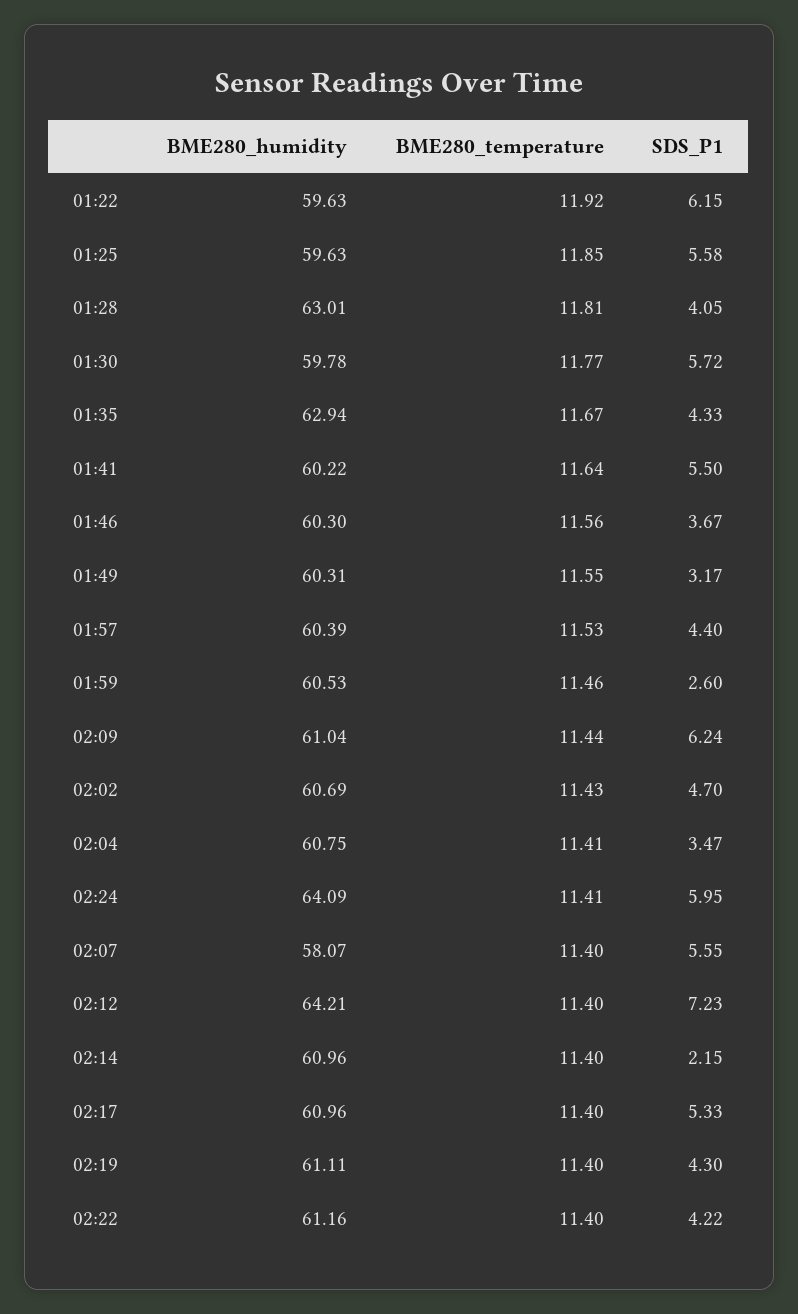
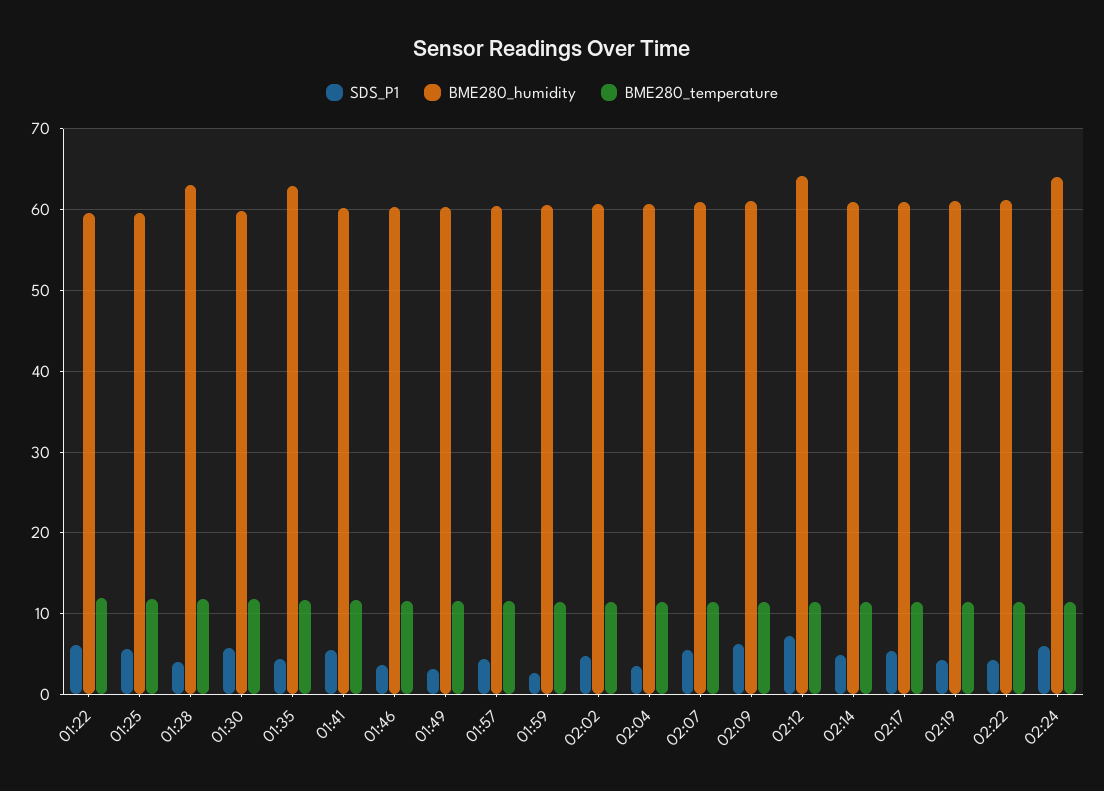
  {
    "BME280_humidity": {
      "01:22": 59.63,
      "01:25": 59.63,
      "01:28": 63.01,
      "01:30": 59.78,
      "01:35": 62.94,
      "01:41": 60.22,
      "01:46": 60.3,
      "01:49": 60.31,
      "01:57": 60.39,
      "01:59": 60.53,
      "02:09": 61.04,
      "02:02": 60.69,
      "02:04": 60.75,
      "02:24": 64.09,
-     "02:07": 58.07,
+     "02:07": 61,
      "02:12": 64.21,
      "02:14": 60.96,
      "02:17": 60.96,
      "02:19": 61.11,
      "02:22": 61.16
    },
    "BME280_temperature": {
      "01:22": 11.92,
      "01:25": 11.85,
      "01:28": 11.81,
      "01:30": 11.77,
      "01:35": 11.67,
      "01:41": 11.64,
      "01:46": 11.56,
      "01:49": 11.55,
      "01:57": 11.53,
      "01:59": 11.46,
      "02:09": 11.44,
      "02:02": 11.43,
      "02:04": 11.41,
      "02:24": 11.41,
      "02:07": 11.4,
      "02:12": 11.4,
      "02:14": 11.4,
      "02:17": 11.4,
      "02:19": 11.4,
      "02:22": 11.4
    },
    "SDS_P1": {
      "01:22": 6.15,
      "01:25": 5.58,
      "01:28": 4.05,
      "01:30": 5.72,
      "01:35": 4.33,
      "01:41": 5.5,
      "01:46": 3.67,
      "01:49": 3.17,
      "01:57": 4.4,
      "01:59": 2.6,
      "02:09": 6.24,
      "02:02": 4.7,
      "02:04": 3.47,
      "02:24": 5.95,
      "02:07": 5.55,
      "02:12": 7.23,
-     "02:14": 2.15,
+     "02:14": 5,
      "02:17": 5.33,
      "02:19": 4.3,
      "02:22": 4.22
    }
  }

